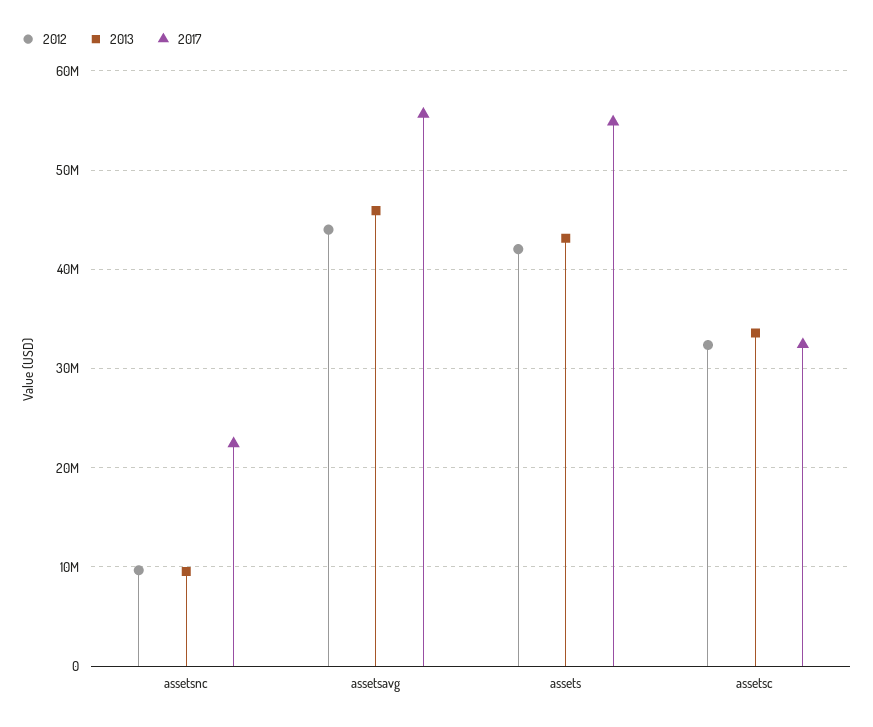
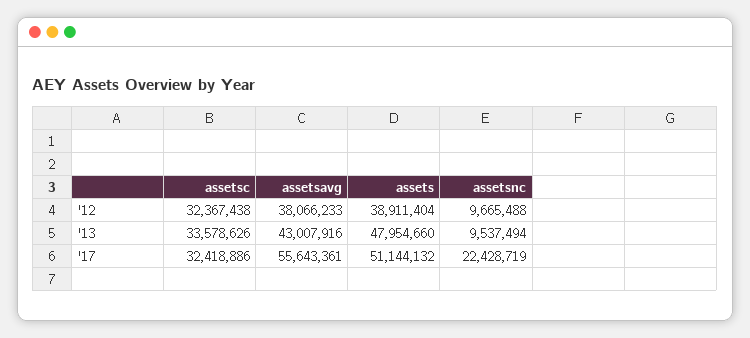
  {
    "2012": {
      "assetsnc": 9665488,
-     "assetsavg": 44000000,
+     "assetsavg": 38066233,
-     "assets": 42000000,
+     "assets": 38911404,
      "assetsc": 32367438
    },
    "2013": {
      "assetsnc": 9537494,
-     "assetsavg": 46000000,
+     "assetsavg": 43007916,
-     "assets": 43000000,
+     "assets": 47954660,
      "assetsc": 33578626
    },
    "2017": {
      "assetsnc": 22428719,
      "assetsavg": 55643361,
-     "assets": 55000000,
+     "assets": 51144132,
      "assetsc": 32418886
    }
  }

